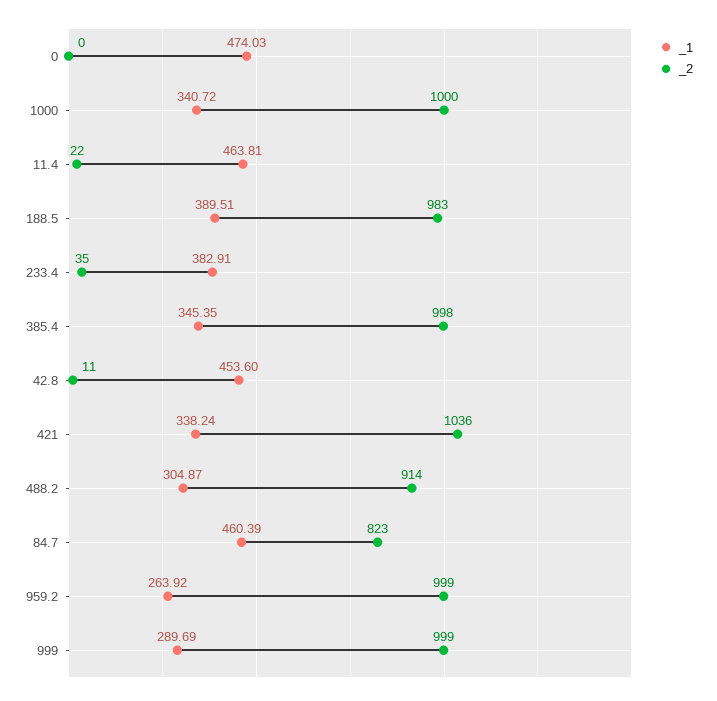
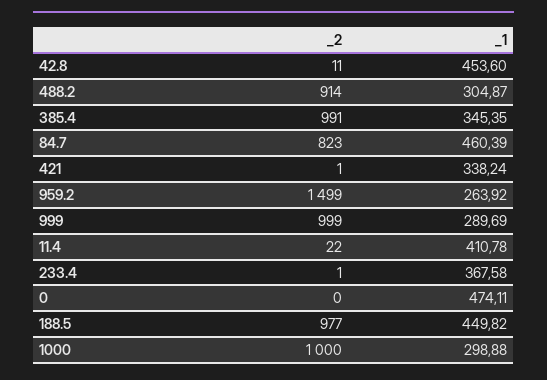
  {
    "_1": {
-     "0": 474.03,
+     "0": 474.11,
-     "1000": 340.72,
+     "1000": 298.88,
-     "11.4": 463.81,
+     "11.4": 410.78,
-     "188.5": 389.51,
+     "188.5": 449.82,
-     "233.4": 382.91,
+     "233.4": 367.58,
      "385.4": 345.35,
      "42.8": 453.6,
      "421": 338.24,
      "488.2": 304.87,
      "84.7": 460.39,
      "959.2": 263.92,
      "999": 289.69
    },
    "_2": {
      "0": 0,
      "1000": 1000,
      "11.4": 22,
-     "188.5": 983,
+     "188.5": 977,
-     "233.4": 35,
+     "233.4": 1,
-     "385.4": 998,
+     "385.4": 991,
      "42.8": 11,
-     "421": 1036,
+     "421": 1,
      "488.2": 914,
      "84.7": 823,
-     "959.2": 999,
+     "959.2": 1499,
      "999": 999
    }
  }

